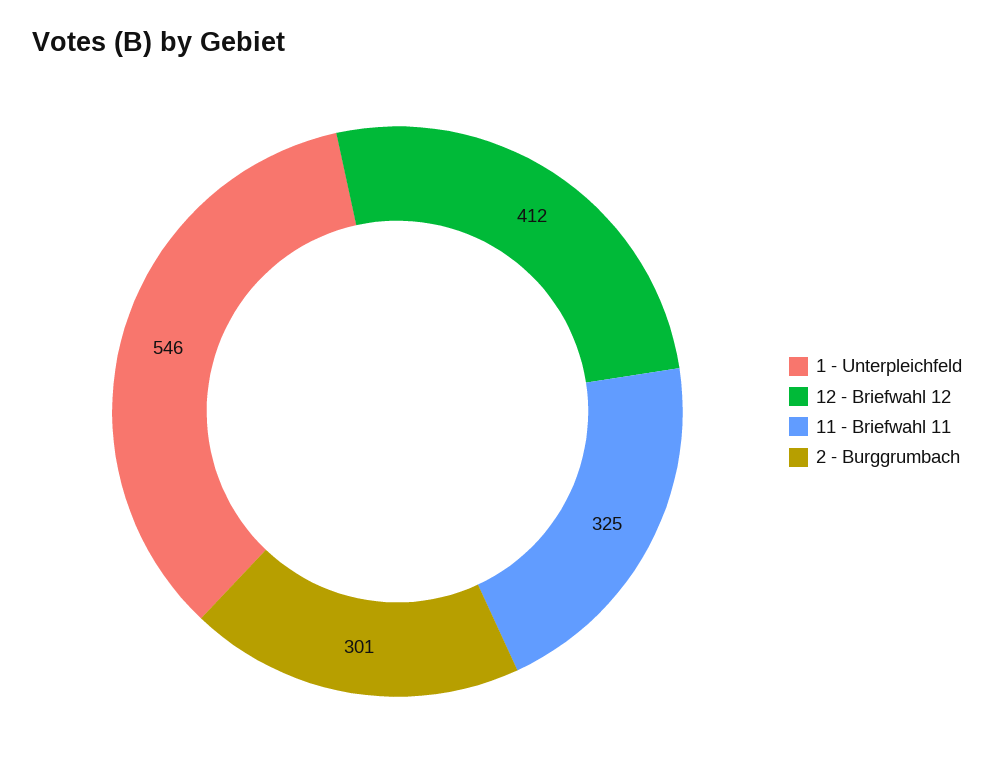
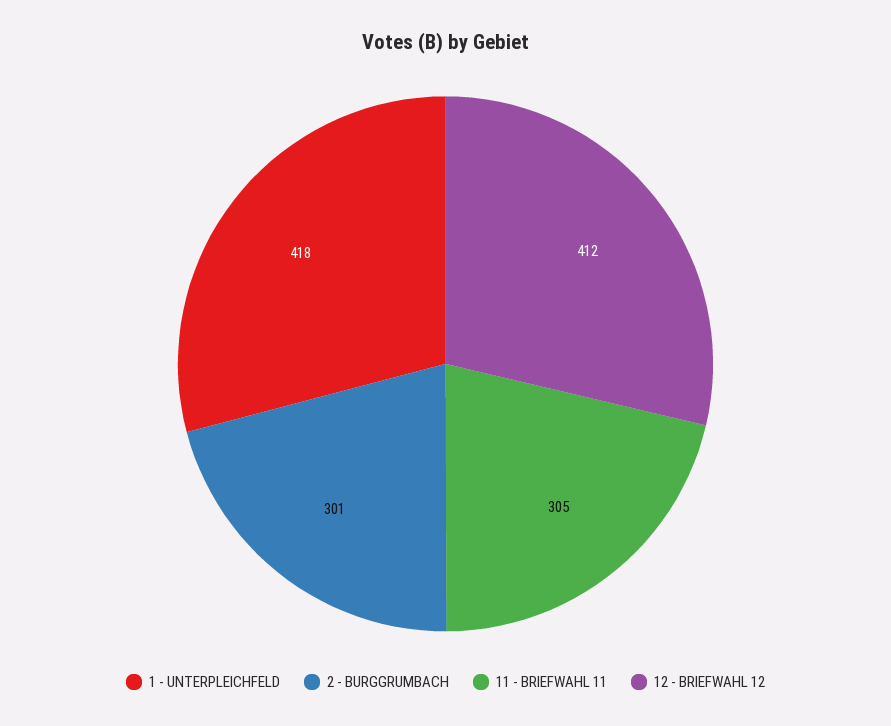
  {
-   "1 - Unterpleichfeld": 546,
+   "1 - Unterpleichfeld": 418,
    "12 - Briefwahl 12": 412,
-   "11 - Briefwahl 11": 325,
+   "11 - Briefwahl 11": 305,
    "2 - Burggrumbach": 301
  }

